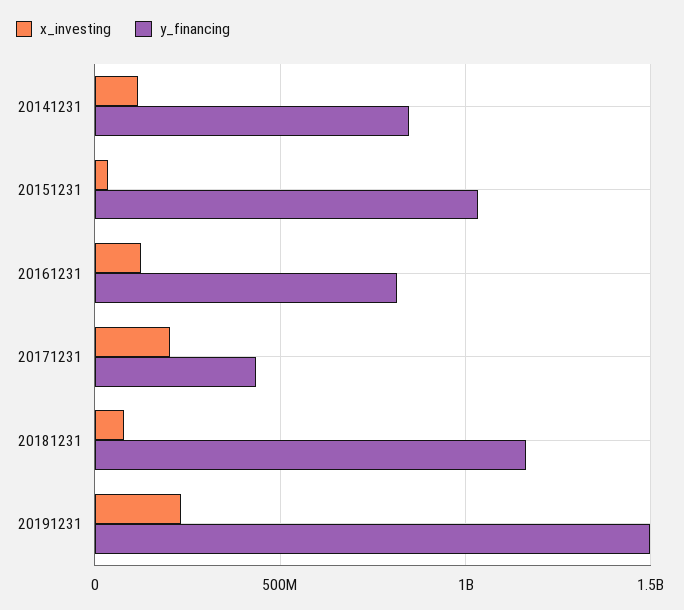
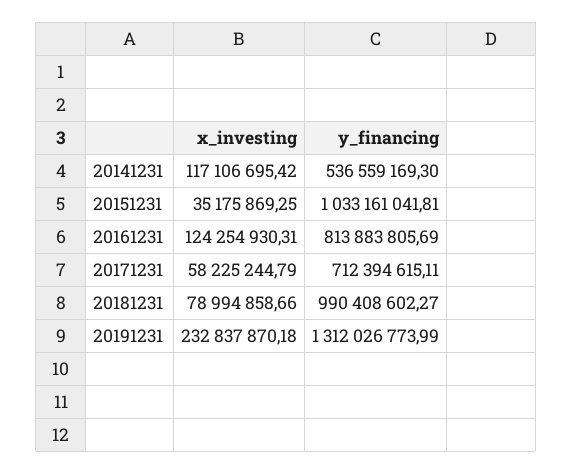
  {
    "x_investing": {
      "20141231": 117106695.42,
      "20151231": 35175869.25,
      "20161231": 124254930.31,
-     "20171231": 200000000,
+     "20171231": 58225244.79,
      "20181231": 78994858.66,
      "20191231": 232837870.18
    },
    "y_financing": {
-     "20141231": 850000000,
+     "20141231": 536559169.3,
      "20151231": 1033161041.81,
      "20161231": 813883805.69,
-     "20171231": 450000000,
+     "20171231": 712394615.11,
-     "20181231": 1150000000,
+     "20181231": 990408602.27,
-     "20191231": 1500000000
+     "20191231": 1312026773.99
    }
  }

